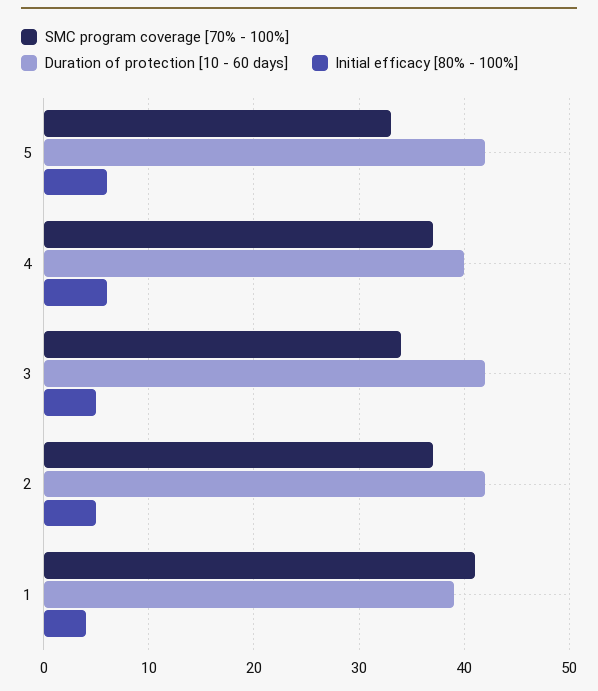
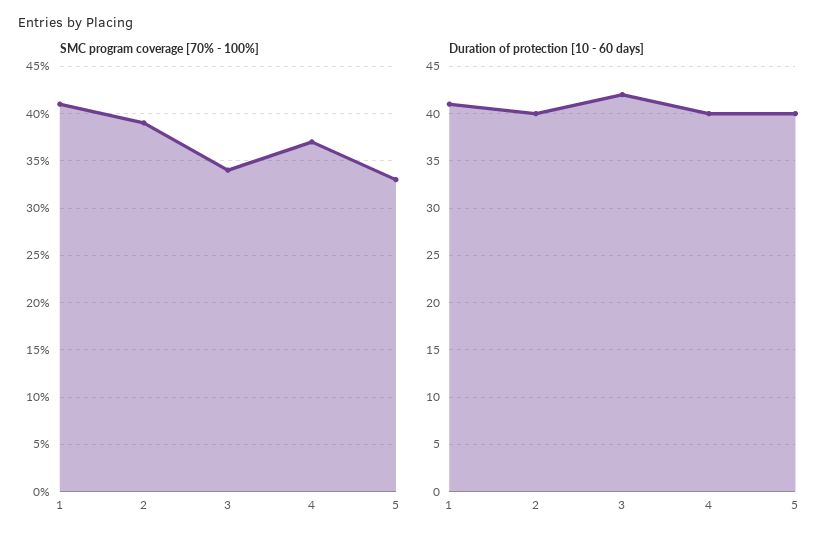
  {
    "SMC program coverage [70% - 100%]": {
      "5": 33,
      "4": 37,
      "3": 34,
-     "2": 37,
+     "2": 39,
      "1": 41
    },
    "Duration of protection [10 - 60 days]": {
-     "5": 42,
+     "5": 40,
      "4": 40,
      "3": 42,
-     "2": 42,
+     "2": 40,
-     "1": 39
+     "1": 41
-   },
+   }
-   "Initial efficacy [80% - 100%]": {
-     "5": 6,
-     "4": 6,
-     "3": 5,
-     "2": 5,
-     "1": 4
-   }
  }

